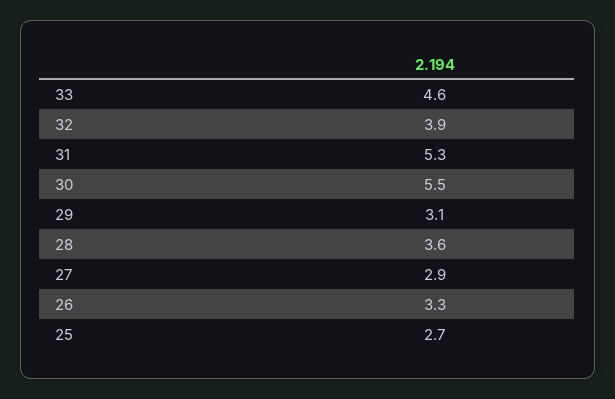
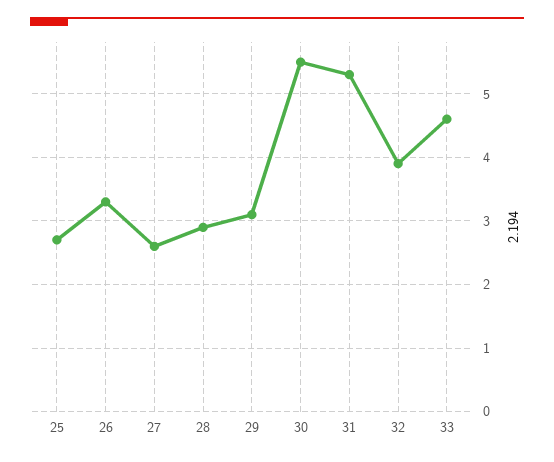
  {
    "33": 4.6,
    "32": 3.9,
    "31": 5.3,
    "30": 5.5,
    "29": 3.1,
-   "28": 3.6,
+   "28": 2.9,
-   "27": 2.9,
+   "27": 2.6,
    "26": 3.3,
    "25": 2.7
  }

